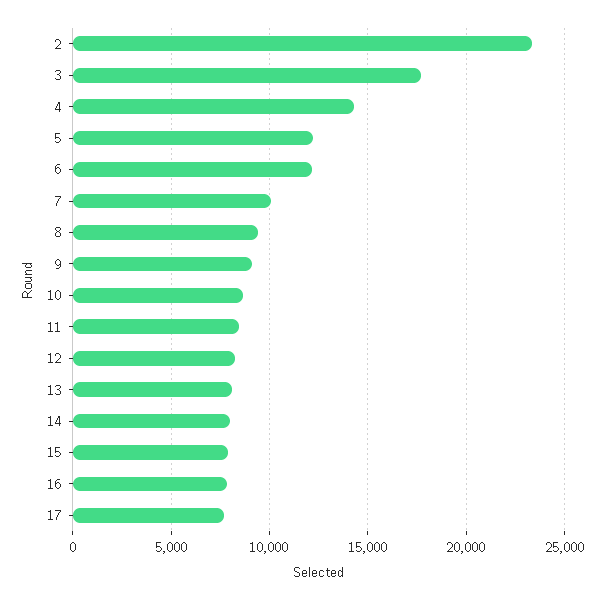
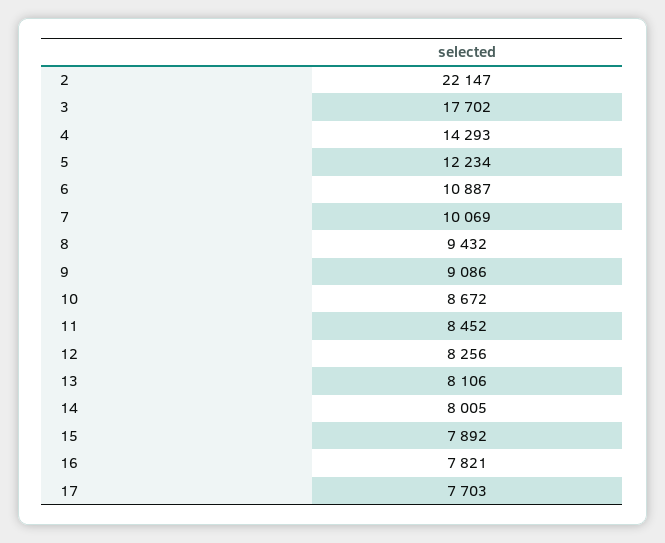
  {
-   "2": 23500,
+   "2": 22147,
    "3": 17702,
    "4": 14293,
    "5": 12234,
-   "6": 12000,
+   "6": 10887,
    "7": 10069,
    "8": 9432,
    "9": 9086,
    "10": 8672,
    "11": 8452,
    "12": 8256,
    "13": 8106,
    "14": 8005,
    "15": 7892,
    "16": 7821,
    "17": 7703
  }

